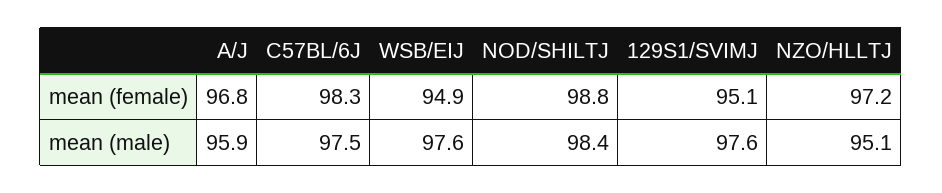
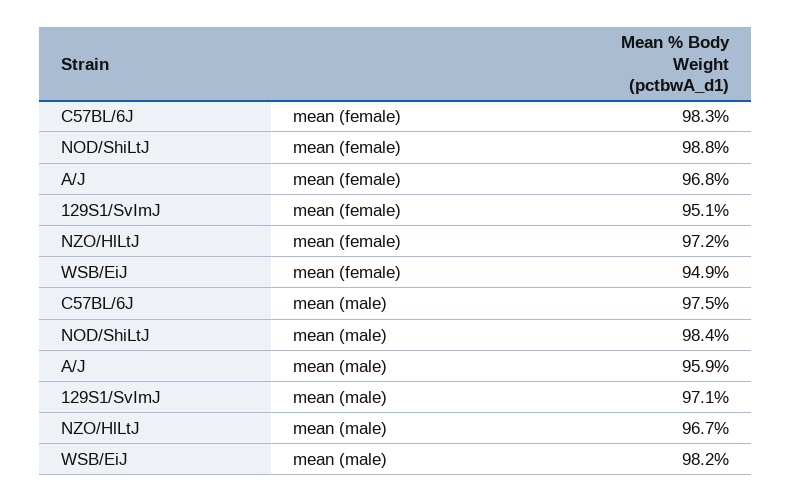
  {
    "A/J": {
      "mean (female)": 96.8,
      "mean (male)": 95.9
    },
    "C57BL/6J": {
      "mean (female)": 98.3,
      "mean (male)": 97.5
    },
    "WSB/EIJ": {
      "mean (female)": 94.9,
-     "mean (male)": 97.6
+     "mean (male)": 98.2
    },
    "NOD/SHILTJ": {
      "mean (female)": 98.8,
      "mean (male)": 98.4
    },
    "129S1/SVIMJ": {
      "mean (female)": 95.1,
-     "mean (male)": 97.6
+     "mean (male)": 97.1
    },
    "NZO/HLLTJ": {
      "mean (female)": 97.2,
-     "mean (male)": 95.1
+     "mean (male)": 96.7
    }
  }

